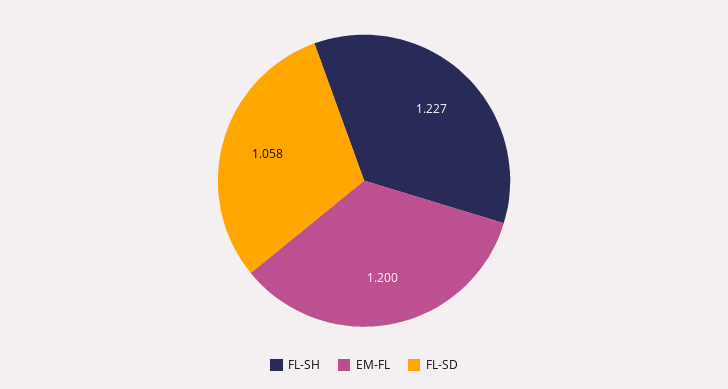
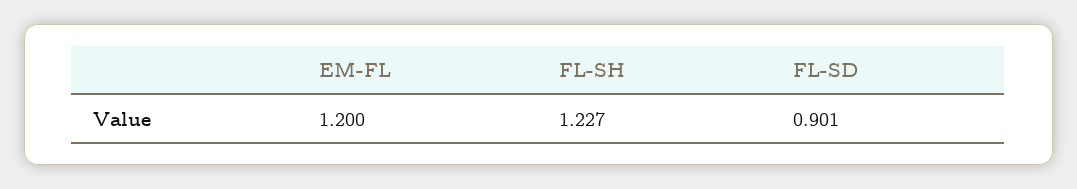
  {
    "FL-SH": 1.227,
    "EM-FL": 1.2,
-   "FL-SD": 1.058
+   "FL-SD": 0.901
  }

